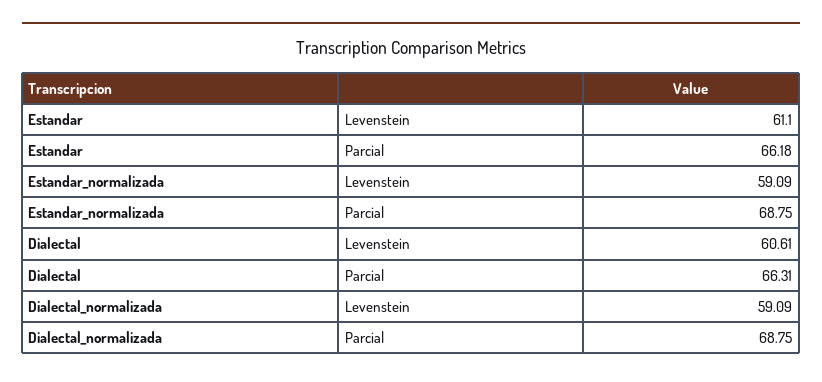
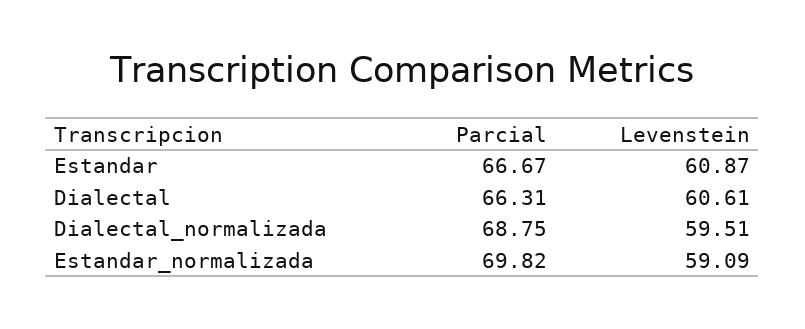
  {
    "Estandar": {
-     "Levenstein": 61.1,
+     "Levenstein": 60.87,
-     "Parcial": 66.18
+     "Parcial": 66.67
    },
    "Estandar_normalizada": {
      "Levenstein": 59.09,
-     "Parcial": 68.75
+     "Parcial": 69.82
    },
    "Dialectal": {
      "Levenstein": 60.61,
      "Parcial": 66.31
    },
    "Dialectal_normalizada": {
-     "Levenstein": 59.09,
+     "Levenstein": 59.51,
      "Parcial": 68.75
    }
  }

